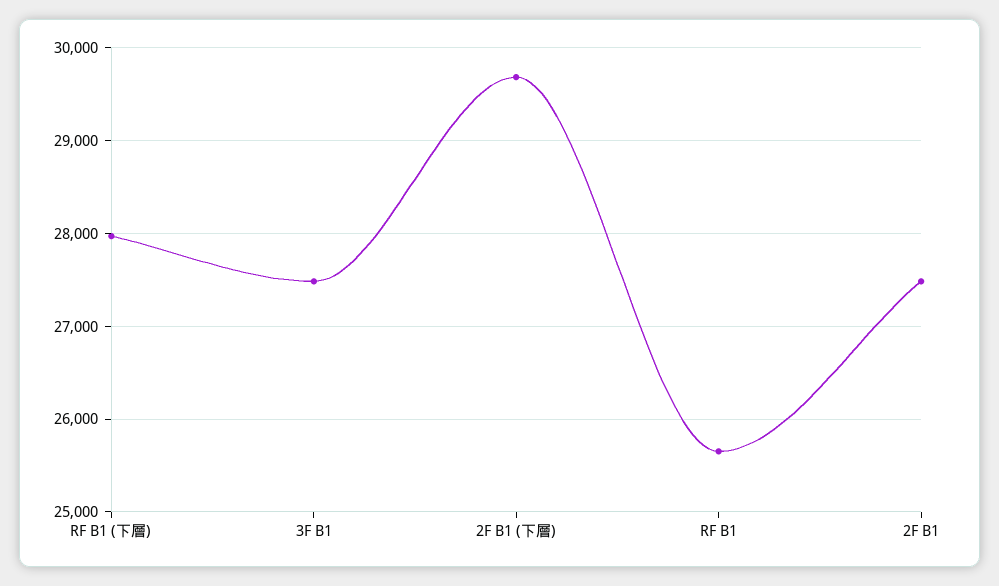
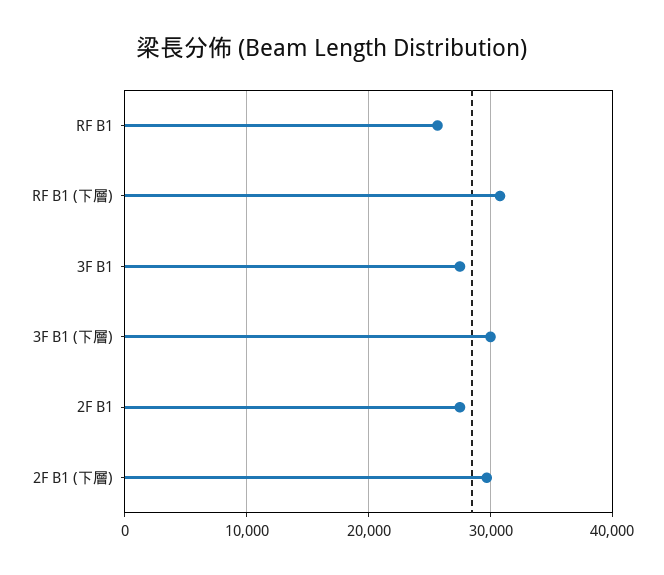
  {
-   "RF B1 (下層)": 28000,
+   "RF B1 (下層)": 31000,
    "3F B1": 27500,
    "2F B1 (下層)": 29700,
    "RF B1": 25700,
-   "2F B1": 27500
+   "2F B1": 27500,
+   "3F B1 (下層)": 30000
  }

